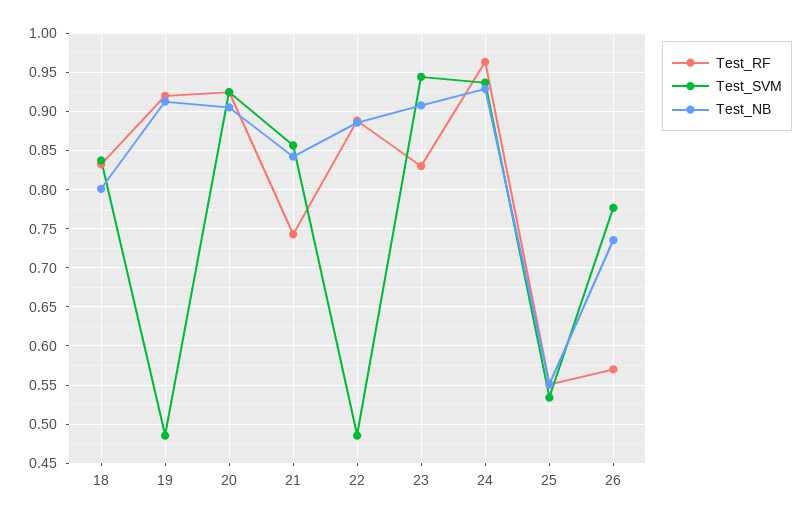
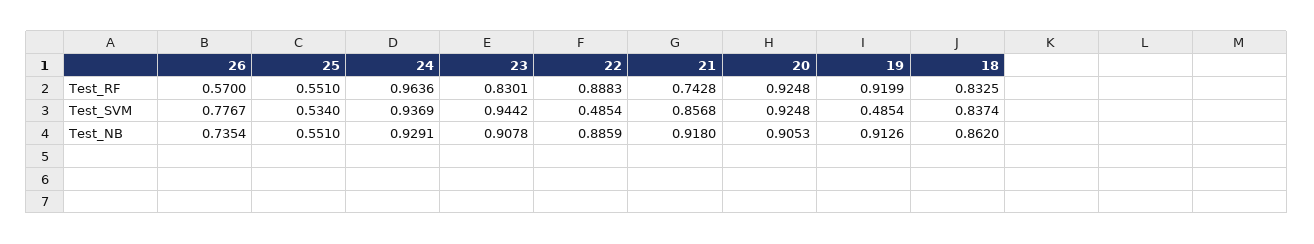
  {
    "Test_RF": {
      "18": 0.8325,
      "19": 0.9199,
      "20": 0.9248,
      "21": 0.7428,
      "22": 0.8883,
      "23": 0.8301,
      "24": 0.9636,
      "25": 0.551,
      "26": 0.57
    },
    "Test_SVM": {
      "18": 0.8374,
      "19": 0.4854,
      "20": 0.9248,
      "21": 0.8568,
      "22": 0.4854,
      "23": 0.9442,
      "24": 0.9369,
      "25": 0.534,
      "26": 0.7767
    },
    "Test_NB": {
-     "18": 0.8,
+     "18": 0.862,
      "19": 0.9126,
      "20": 0.9053,
-     "21": 0.84,
+     "21": 0.918,
      "22": 0.8859,
      "23": 0.9078,
      "24": 0.9291,
      "25": 0.551,
      "26": 0.7354
    }
  }

